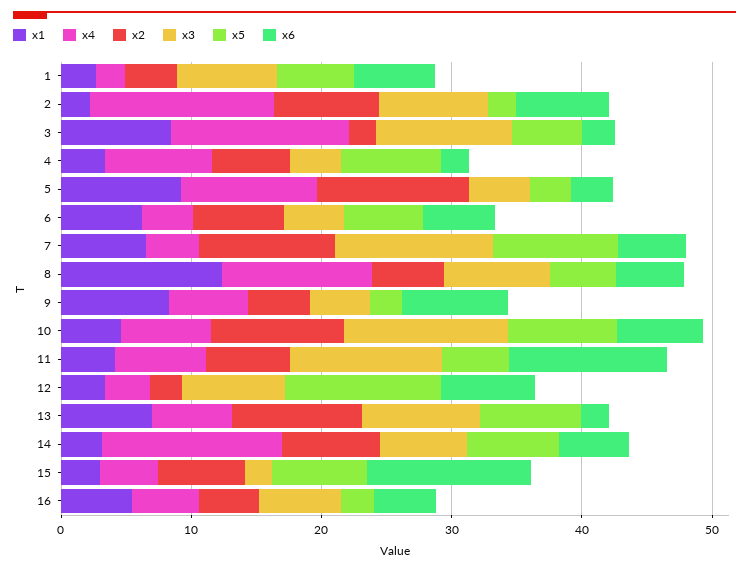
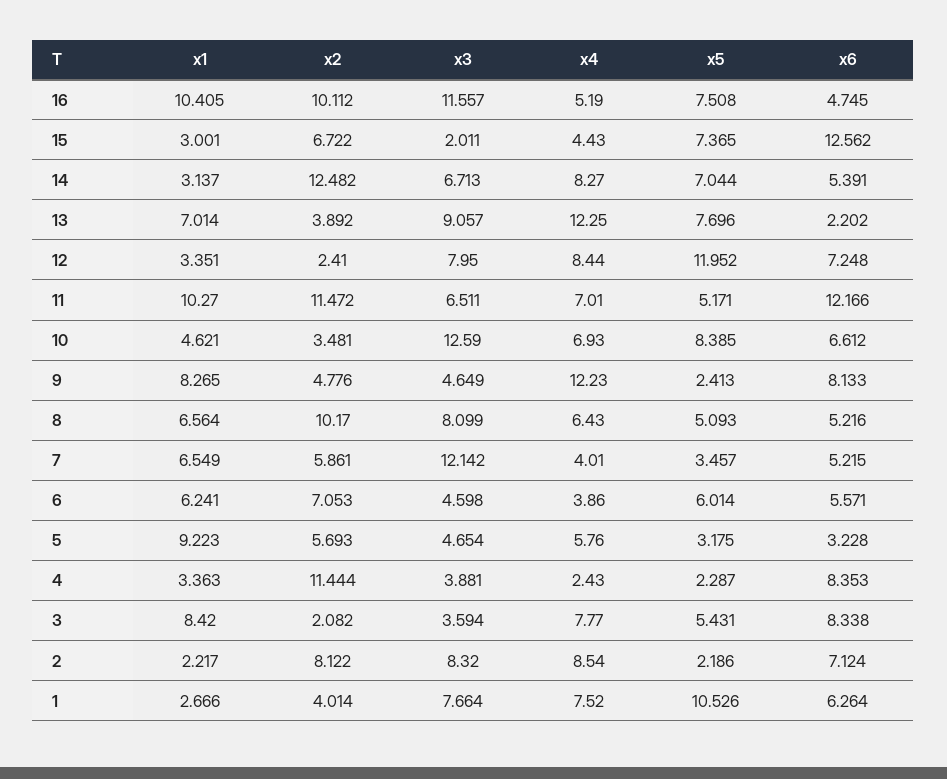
  {
    "x1": {
      "1": 2.666,
      "2": 2.217,
      "3": 8.42,
      "4": 3.363,
      "5": 9.223,
      "6": 6.241,
      "7": 6.549,
-     "8": 12,
+     "8": 6.564,
      "9": 8.265,
      "10": 4.621,
-     "11": 4,
+     "11": 10.27,
      "12": 3.351,
      "13": 7.014,
      "14": 3.137,
      "15": 3.001,
-     "16": 6
+     "16": 10.405
    },
    "x4": {
-     "1": 2,
+     "1": 7.52,
-     "2": 14,
+     "2": 8.54,
-     "3": 14,
+     "3": 7.77,
-     "4": 8,
+     "4": 2.43,
-     "5": 10,
+     "5": 5.76,
      "6": 3.86,
      "7": 4.01,
-     "8": 12,
+     "8": 6.43,
-     "9": 6,
+     "9": 12.23,
      "10": 6.93,
      "11": 7.01,
-     "12": 4,
+     "12": 8.44,
-     "13": 6,
+     "13": 12.25,
-     "14": 14,
+     "14": 8.27,
      "15": 4.43,
      "16": 5.19
    },
    "x2": {
      "1": 4.014,
      "2": 8.122,
      "3": 2.082,
-     "4": 6,
+     "4": 11.444,
-     "5": 12,
+     "5": 5.693,
      "6": 7.053,
-     "7": 10,
+     "7": 5.861,
-     "8": 6,
+     "8": 10.17,
      "9": 4.776,
-     "10": 10,
+     "10": 3.481,
-     "11": 6,
+     "11": 11.472,
      "12": 2.41,
-     "13": 10,
+     "13": 3.892,
-     "14": 8,
+     "14": 12.482,
      "15": 6.722,
-     "16": 4
+     "16": 10.112
    },
    "x3": {
      "1": 7.664,
      "2": 8.32,
-     "3": 10,
+     "3": 3.594,
      "4": 3.881,
      "5": 4.654,
      "6": 4.598,
      "7": 12.142,
      "8": 8.099,
      "9": 4.649,
      "10": 12.59,
-     "11": 12,
+     "11": 6.511,
      "12": 7.95,
      "13": 9.057,
      "14": 6.713,
      "15": 2.011,
-     "16": 6
+     "16": 11.557
    },
    "x5": {
-     "1": 6,
+     "1": 10.526,
      "2": 2.186,
      "3": 5.431,
-     "4": 8,
+     "4": 2.287,
      "5": 3.175,
      "6": 6.014,
-     "7": 10,
+     "7": 3.457,
      "8": 5.093,
      "9": 2.413,
      "10": 8.385,
      "11": 5.171,
      "12": 11.952,
      "13": 7.696,
      "14": 7.044,
      "15": 7.365,
-     "16": 2
+     "16": 7.508
    },
    "x6": {
      "1": 6.264,
      "2": 7.124,
-     "3": 2,
+     "3": 8.338,
-     "4": 2,
+     "4": 8.353,
      "5": 3.228,
      "6": 5.571,
      "7": 5.215,
      "8": 5.216,
      "9": 8.133,
      "10": 6.612,
      "11": 12.166,
      "12": 7.248,
      "13": 2.202,
      "14": 5.391,
      "15": 12.562,
      "16": 4.745
    }
  }

